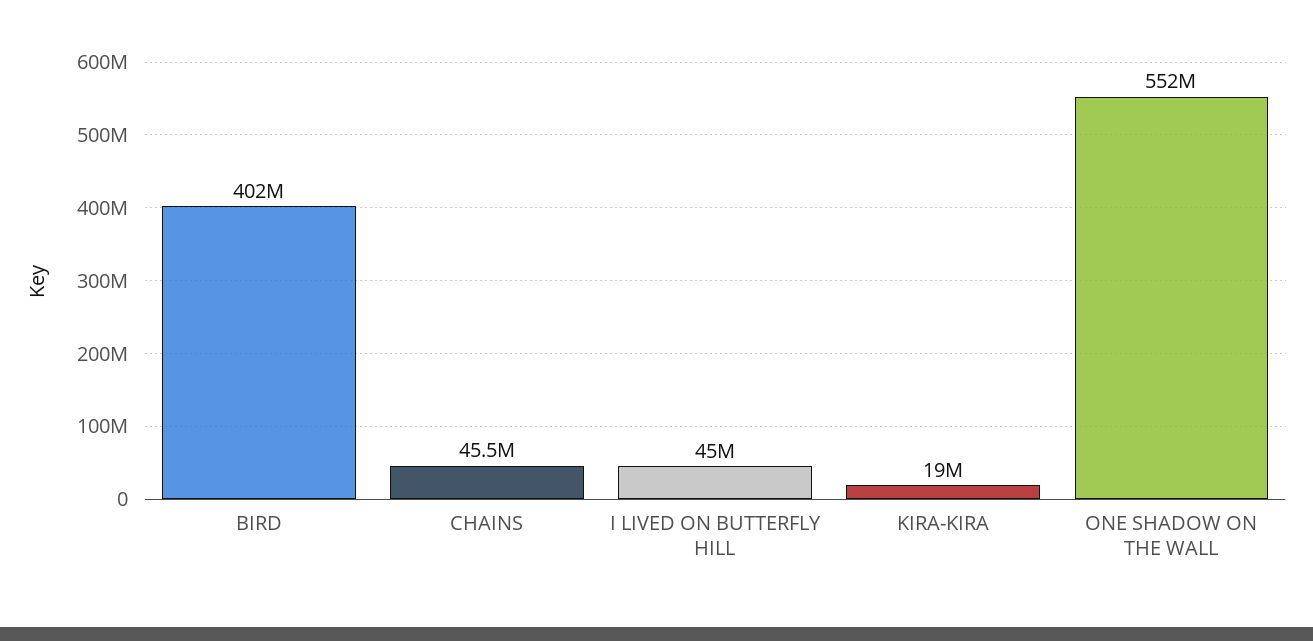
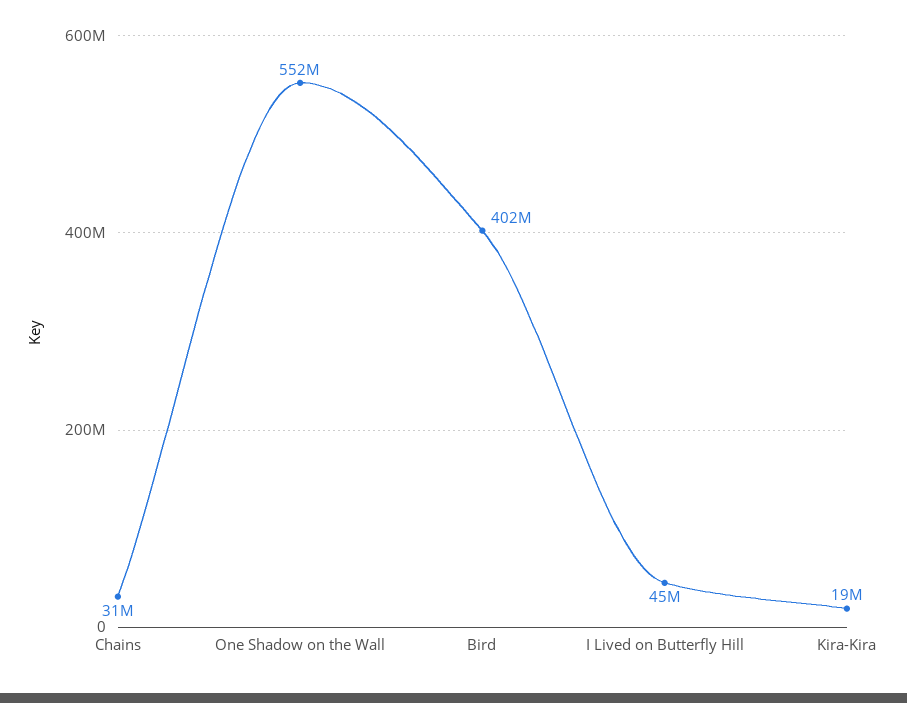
  {
    "BIRD": 402000000,
-   "CHAINS": 45500000,
+   "CHAINS": 31000000,
    "I LIVED ON BUTTERFLY HILL": 45000000,
    "KIRA-KIRA": 19000000,
    "ONE SHADOW ON THE WALL": 552000000
  }

